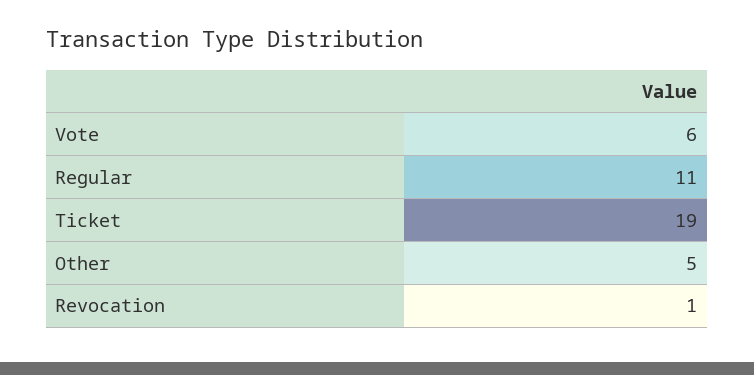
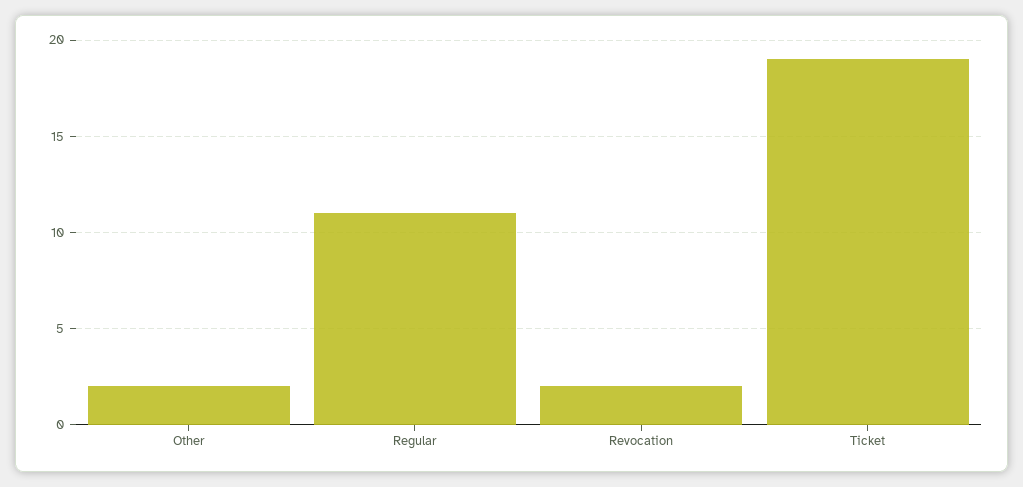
  {
-   "Vote": 6,
    "Regular": 11,
    "Ticket": 19,
-   "Other": 5,
+   "Other": 2,
-   "Revocation": 1
+   "Revocation": 2
  }

